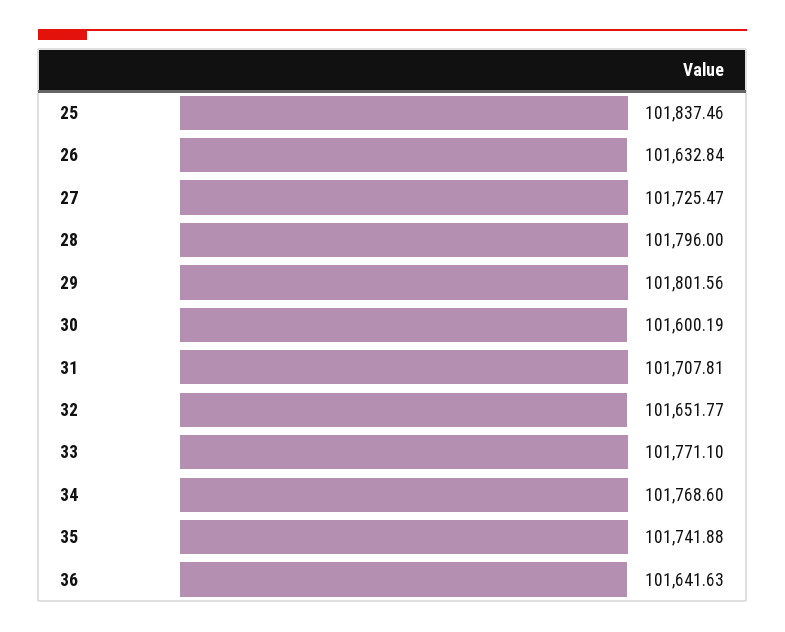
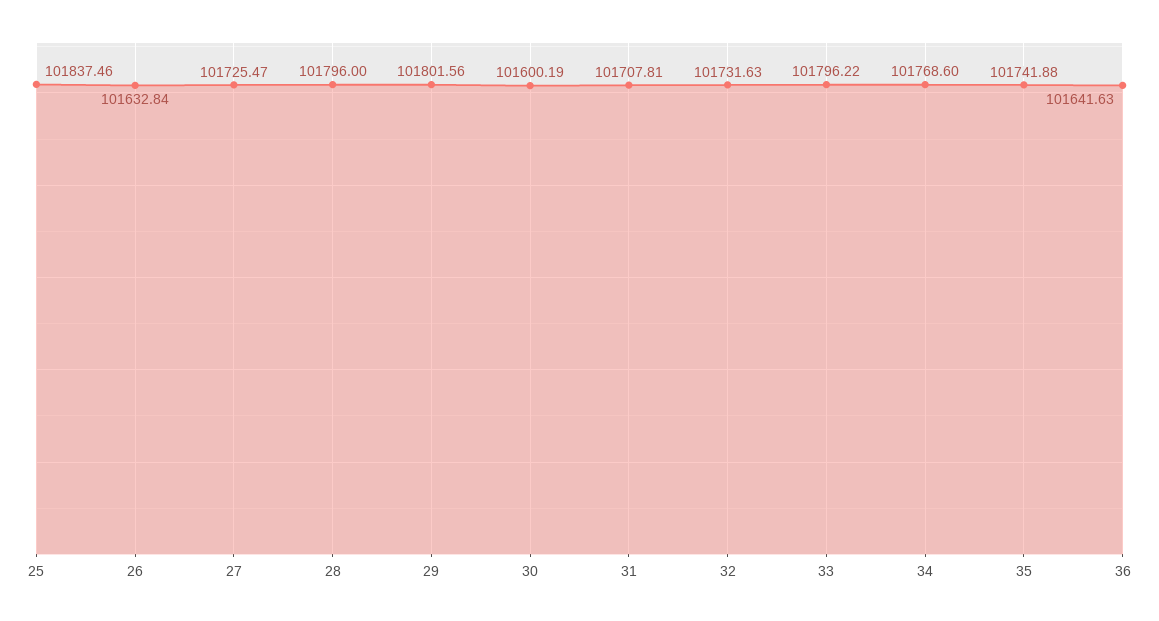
  {
    "25": 101837.46,
    "26": 101632.84,
    "27": 101725.47,
    "28": 101796,
    "29": 101801.56,
    "30": 101600.19,
    "31": 101707.81,
-   "32": 101651.77,
+   "32": 101731.63,
-   "33": 101771.1,
+   "33": 101796.22,
    "34": 101768.6,
    "35": 101741.88,
    "36": 101641.63
  }

